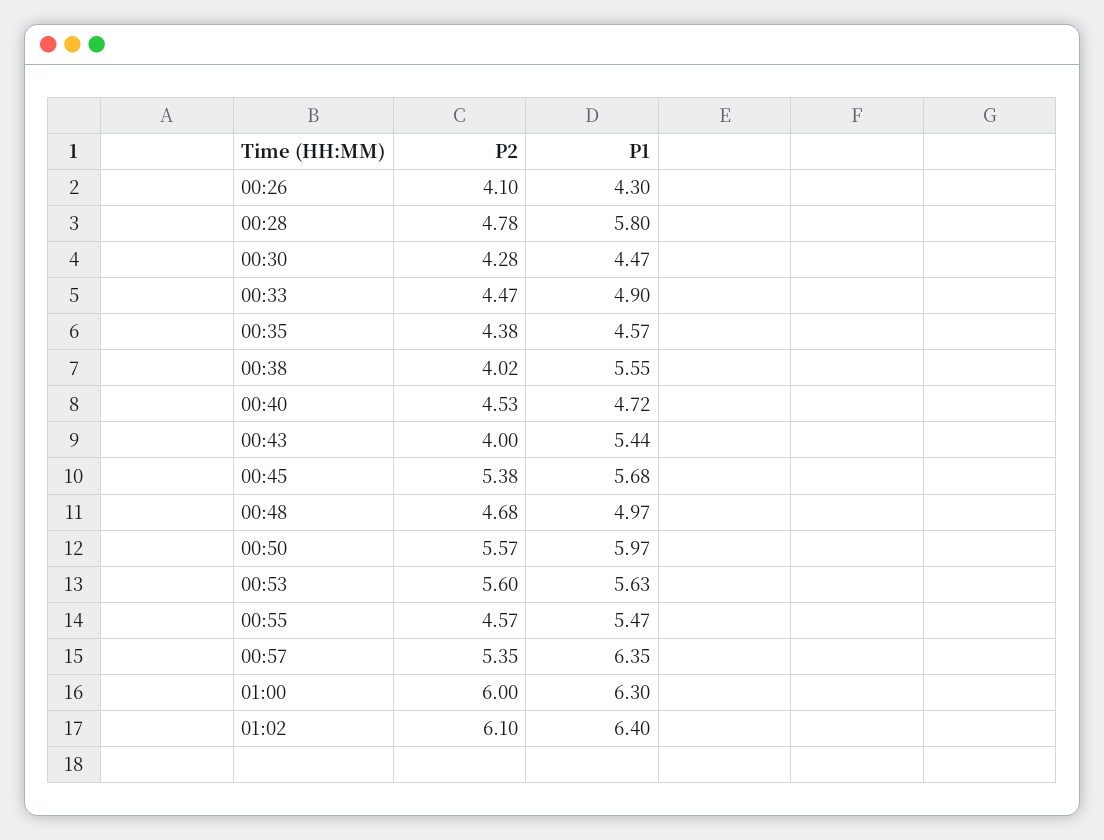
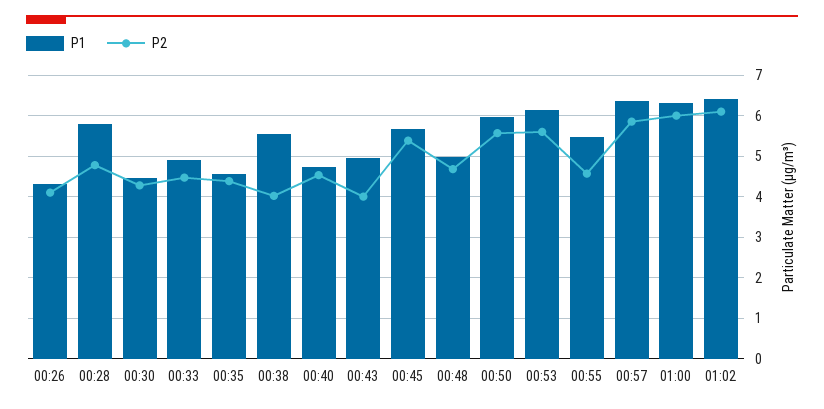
  {
    "P2": {
      "00:26": 4.1,
      "00:28": 4.78,
      "00:30": 4.28,
      "00:33": 4.47,
      "00:35": 4.38,
      "00:38": 4.02,
      "00:40": 4.53,
      "00:43": 4,
      "00:45": 5.38,
      "00:48": 4.68,
      "00:50": 5.57,
      "00:53": 5.6,
      "00:55": 4.57,
-     "00:57": 5.35,
+     "00:57": 5.8,
      "01:00": 6,
      "01:02": 6.1
    },
    "P1": {
      "00:26": 4.3,
      "00:28": 5.8,
      "00:30": 4.47,
      "00:33": 4.9,
      "00:35": 4.57,
      "00:38": 5.55,
      "00:40": 4.72,
-     "00:43": 5.44,
+     "00:43": 5,
      "00:45": 5.68,
      "00:48": 4.97,
      "00:50": 5.97,
-     "00:53": 5.63,
+     "00:53": 6.2,
      "00:55": 5.47,
      "00:57": 6.35,
      "01:00": 6.3,
      "01:02": 6.4
    }
  }

